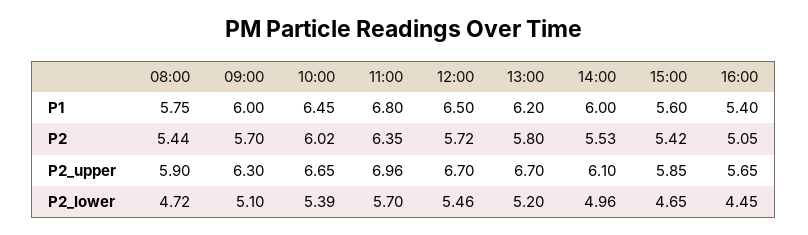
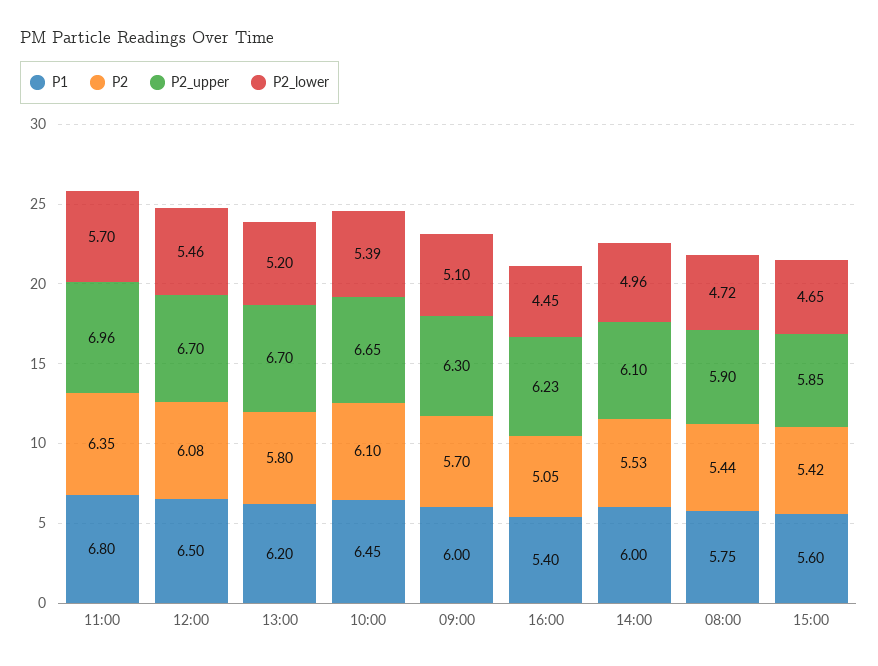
  {
    "P1": {
      "08:00": 5.75,
      "09:00": 6,
      "10:00": 6.45,
      "11:00": 6.8,
      "12:00": 6.5,
      "13:00": 6.2,
      "14:00": 6,
      "15:00": 5.6,
      "16:00": 5.4
    },
    "P2": {
      "08:00": 5.44,
      "09:00": 5.7,
-     "10:00": 6.02,
+     "10:00": 6.1,
      "11:00": 6.35,
-     "12:00": 5.72,
+     "12:00": 6.08,
      "13:00": 5.8,
      "14:00": 5.53,
      "15:00": 5.42,
      "16:00": 5.05
    },
    "P2_upper": {
      "08:00": 5.9,
      "09:00": 6.3,
      "10:00": 6.65,
      "11:00": 6.96,
      "12:00": 6.7,
      "13:00": 6.7,
      "14:00": 6.1,
      "15:00": 5.85,
-     "16:00": 5.65
+     "16:00": 6.23
    },
    "P2_lower": {
      "08:00": 4.72,
      "09:00": 5.1,
      "10:00": 5.39,
      "11:00": 5.7,
      "12:00": 5.46,
      "13:00": 5.2,
      "14:00": 4.96,
      "15:00": 4.65,
      "16:00": 4.45
    }
  }

